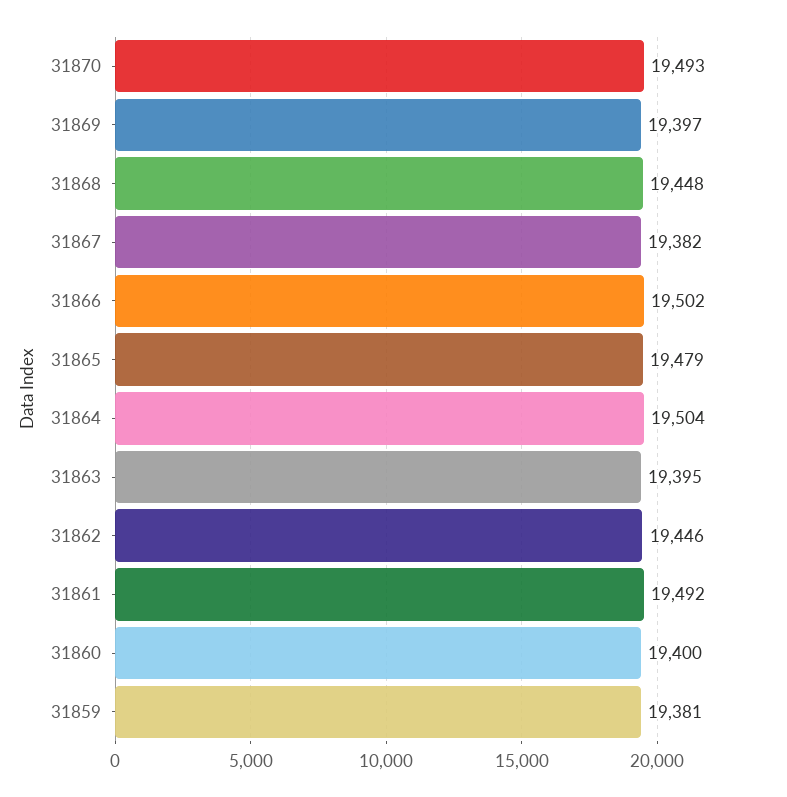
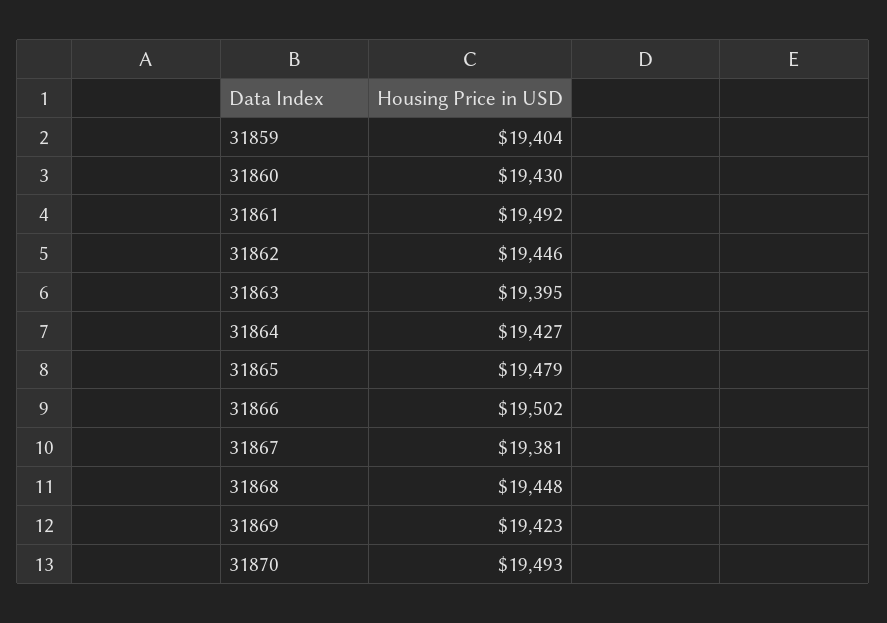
  {
    "31870": 19493,
-   "31869": 19397,
+   "31869": 19423,
    "31868": 19448,
-   "31867": 19382,
+   "31867": 19381,
    "31866": 19502,
    "31865": 19479,
-   "31864": 19504,
+   "31864": 19427,
    "31863": 19395,
    "31862": 19446,
    "31861": 19492,
-   "31860": 19400,
+   "31860": 19430,
-   "31859": 19381
+   "31859": 19404
  }

